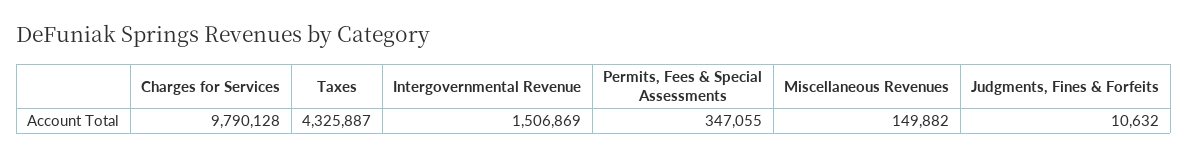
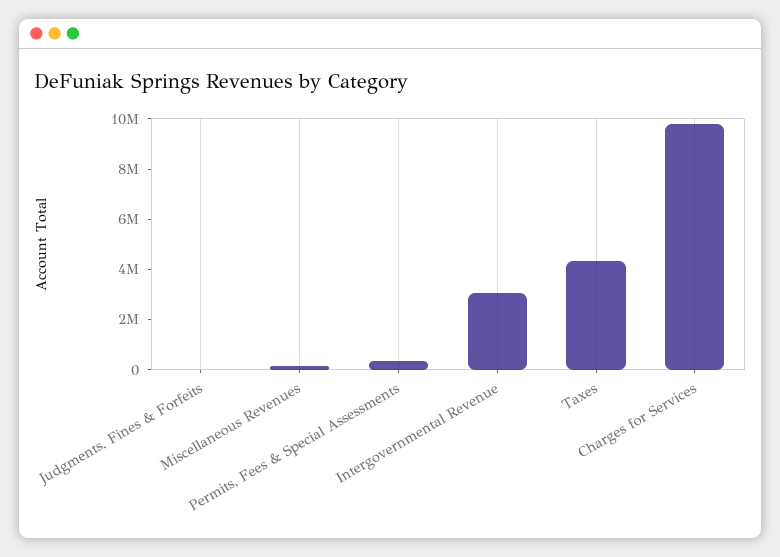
  {
    "Charges for Services": 9790128,
    "Taxes": 4325887,
-   "Intergovernmental Revenue": 1506869,
+   "Intergovernmental Revenue": 3000000,
    "Permits, Fees & Special Assessments": 347055,
    "Miscellaneous Revenues": 149882,
    "Judgments, Fines & Forfeits": 10632
  }

